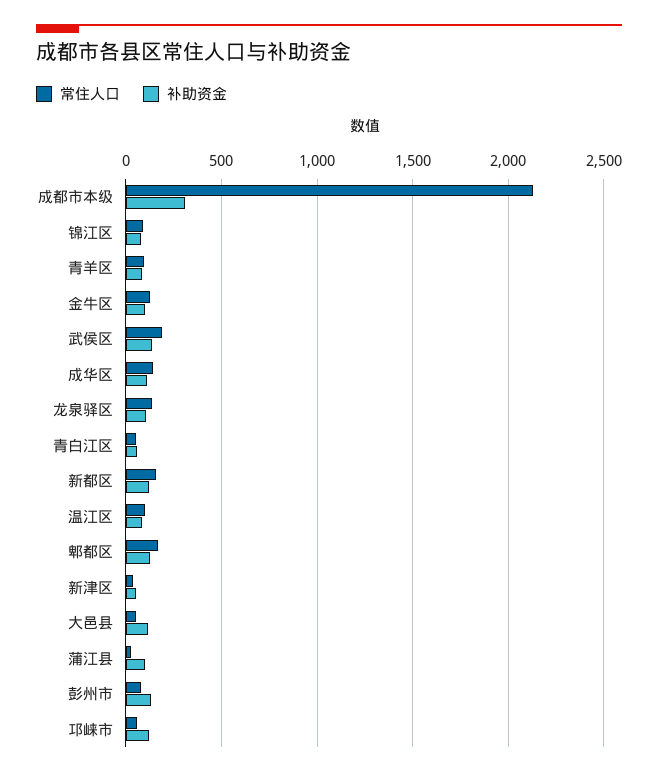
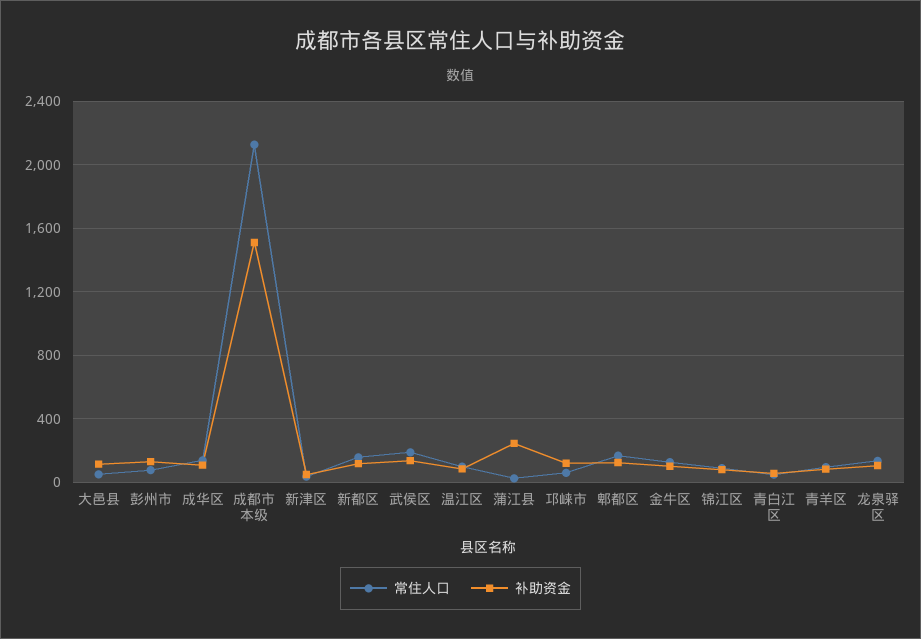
  {
    "常住人口": {
      "成都市本级": 2150,
      "锦江区": 100,
      "青羊区": 100,
      "金牛区": 150,
      "武侯区": 200,
      "成华区": 150,
      "龙泉驿区": 150,
      "青白江区": 50,
      "新都区": 150,
      "温江区": 100,
      "郫都区": 150,
      "新津区": 50,
      "大邑县": 50,
      "蒲江县": 50,
      "彭州市": 100,
      "邛崃市": 50
    },
    "补助资金": {
-     "成都市本级": 300,
+     "成都市本级": 1500,
      "锦江区": 100,
      "青羊区": 100,
      "金牛区": 100,
      "武侯区": 150,
      "成华区": 100,
      "龙泉驿区": 100,
      "青白江区": 50,
      "新都区": 100,
      "温江区": 100,
      "郫都区": 150,
      "新津区": 50,
      "大邑县": 100,
-     "蒲江县": 100,
+     "蒲江县": 250,
      "彭州市": 150,
      "邛崃市": 100
    }
  }

